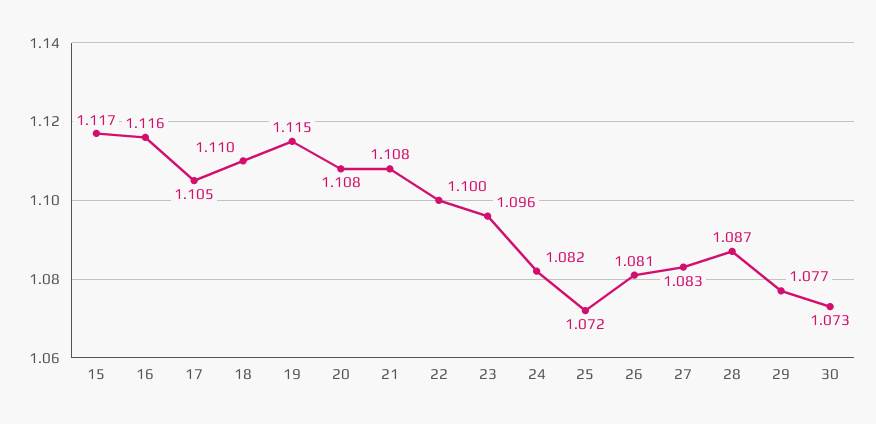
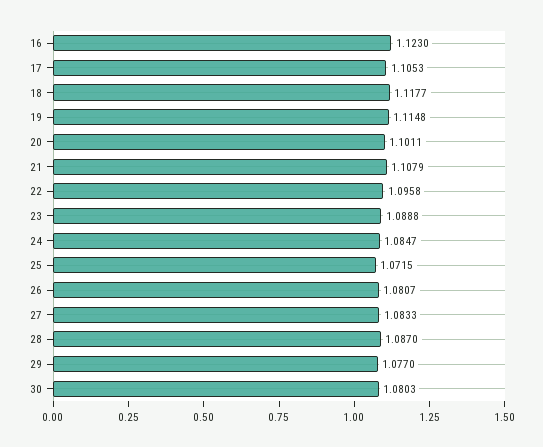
  {
-   "15": 1.117,
-   "16": 1.116,
+   "16": 1.123,
    "17": 1.1053,
-   "18": 1.11,
+   "18": 1.1177,
    "19": 1.1148,
-   "20": 1.108,
+   "20": 1.1011,
    "21": 1.1079,
-   "22": 1.1,
+   "22": 1.0958,
-   "23": 1.096,
+   "23": 1.0888,
-   "24": 1.082,
+   "24": 1.0847,
    "25": 1.0715,
    "26": 1.0807,
    "27": 1.0833,
    "28": 1.087,
    "29": 1.077,
-   "30": 1.073
+   "30": 1.0803
  }

